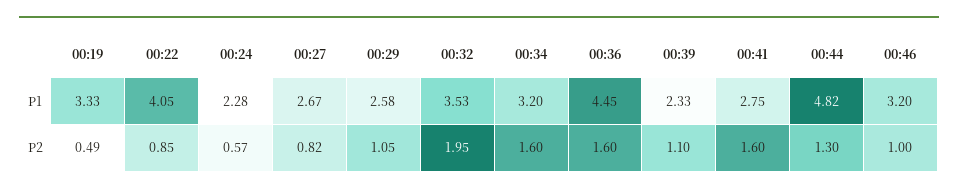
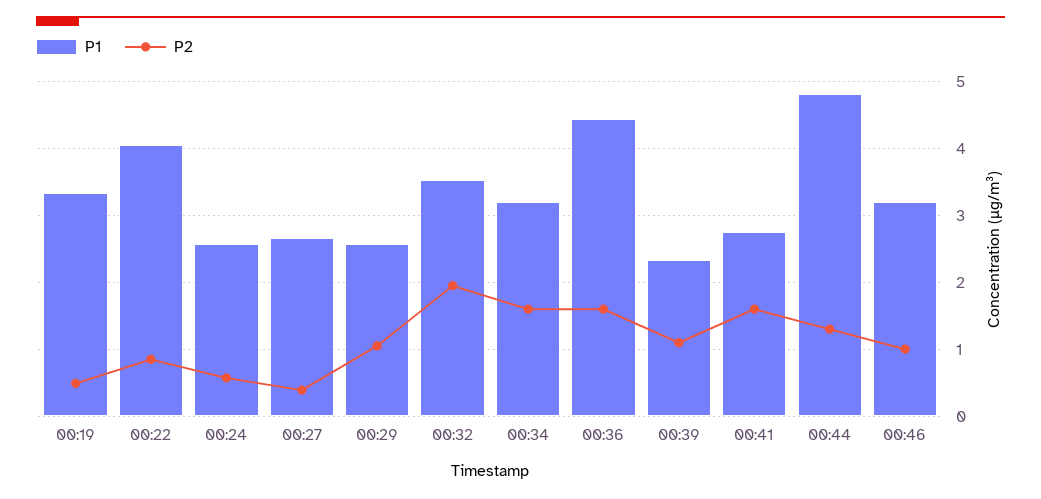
  {
    "P1": {
      "00:19": 3.33,
      "00:22": 4.05,
-     "00:24": 2.28,
+     "00:24": 2.6,
      "00:27": 2.67,
      "00:29": 2.58,
      "00:32": 3.53,
      "00:34": 3.2,
      "00:36": 4.45,
      "00:39": 2.33,
      "00:41": 2.75,
      "00:44": 4.82,
      "00:46": 3.2
    },
    "P2": {
      "00:19": 0.49,
      "00:22": 0.85,
      "00:24": 0.57,
-     "00:27": 0.82,
+     "00:27": 0.4,
      "00:29": 1.05,
      "00:32": 1.95,
      "00:34": 1.6,
      "00:36": 1.6,
      "00:39": 1.1,
      "00:41": 1.6,
      "00:44": 1.3,
      "00:46": 1
    }
  }

